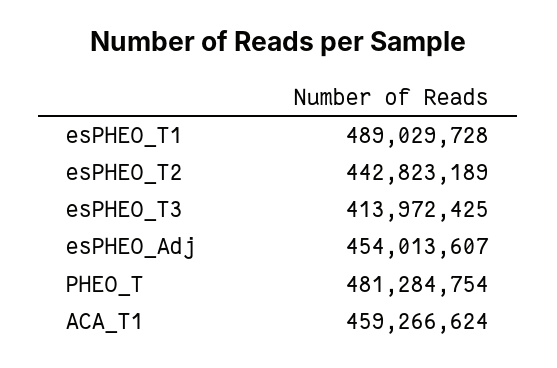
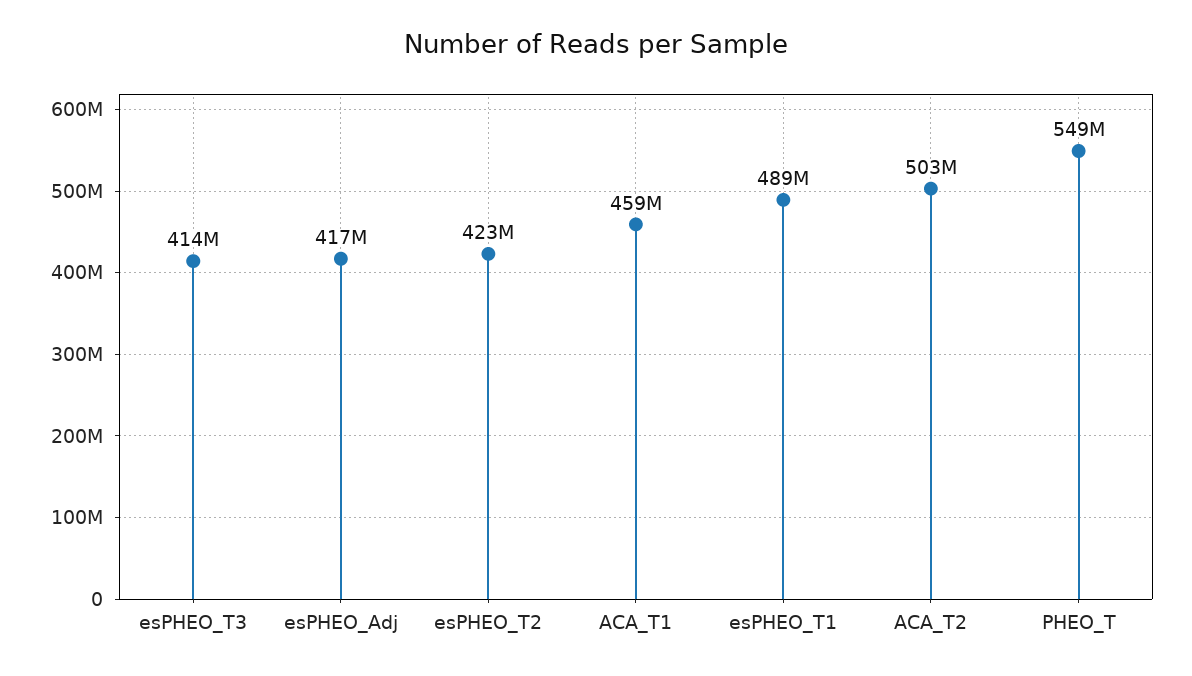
  {
    "esPHEO_T1": 489029728,
-   "esPHEO_T2": 442823189,
+   "esPHEO_T2": 423000000,
    "esPHEO_T3": 413972425,
-   "esPHEO_Adj": 454013607,
+   "esPHEO_Adj": 417000000,
-   "PHEO_T": 481284754,
+   "PHEO_T": 549000000,
-   "ACA_T1": 459266624
+   "ACA_T1": 459266624,
+   "ACA_T2": 503000000
  }

